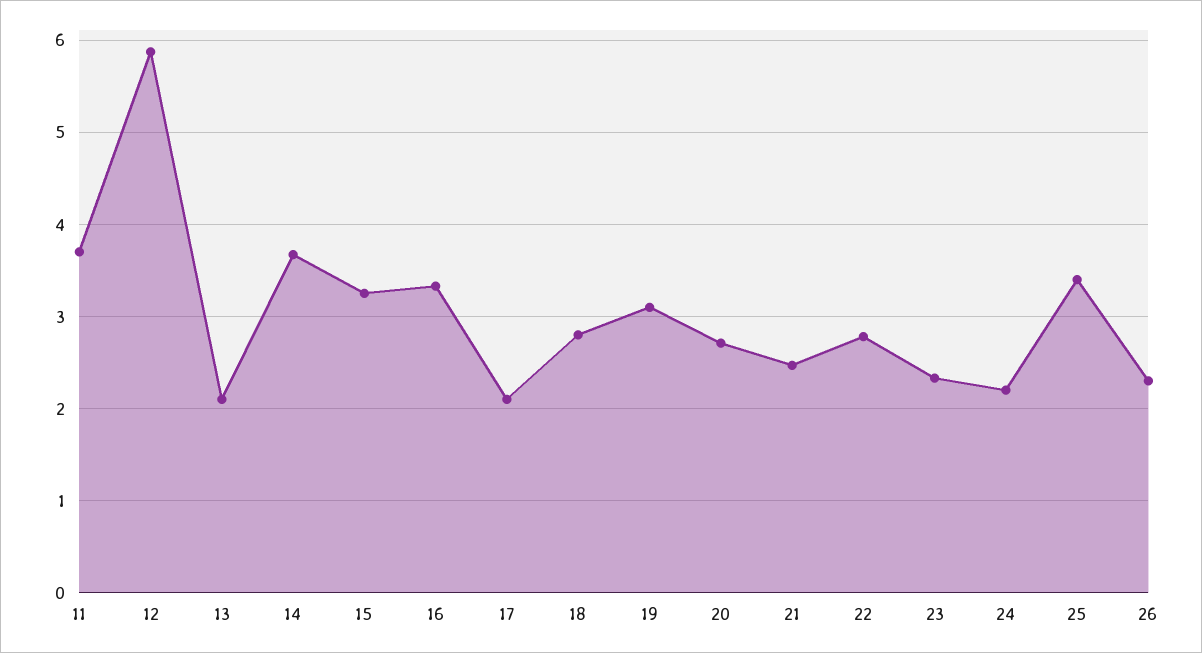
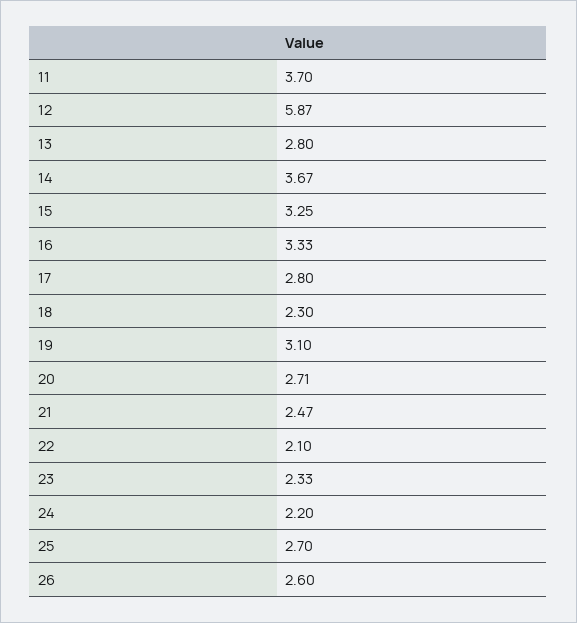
  {
    "11": 3.7,
    "12": 5.87,
-   "13": 2.1,
+   "13": 2.8,
    "14": 3.67,
    "15": 3.25,
    "16": 3.33,
-   "17": 2.1,
+   "17": 2.8,
-   "18": 2.8,
+   "18": 2.3,
    "19": 3.1,
    "20": 2.71,
    "21": 2.47,
-   "22": 2.8,
+   "22": 2.1,
    "23": 2.33,
    "24": 2.2,
-   "25": 3.4,
+   "25": 2.7,
-   "26": 2.3
+   "26": 2.6
  }

